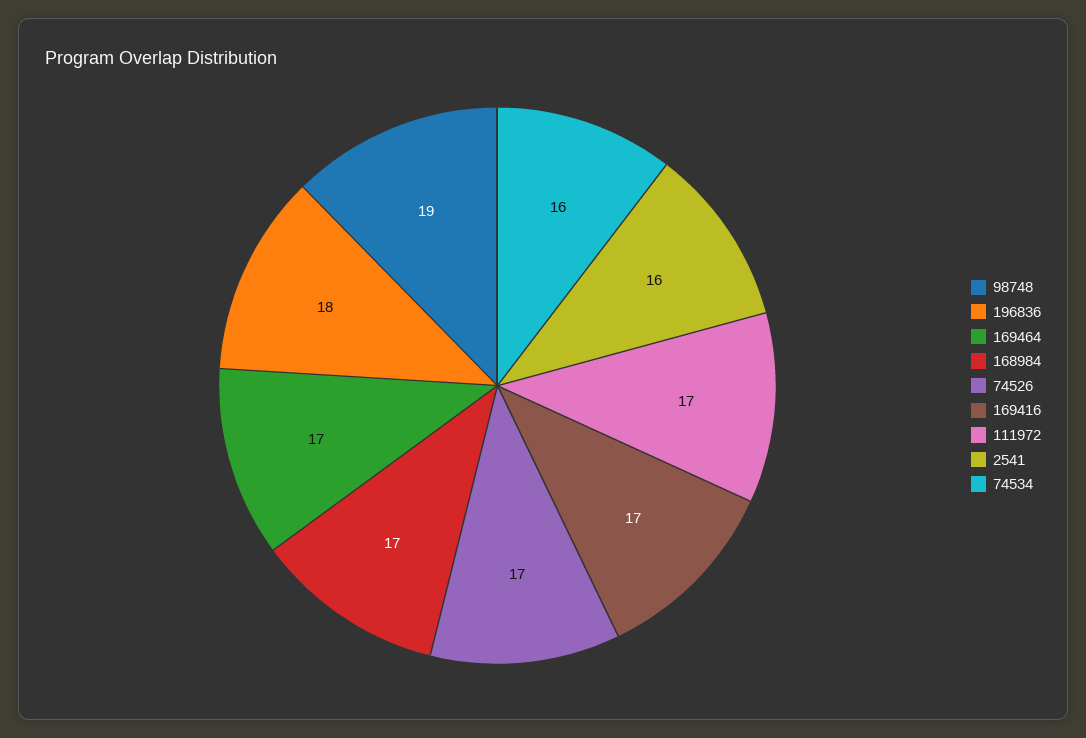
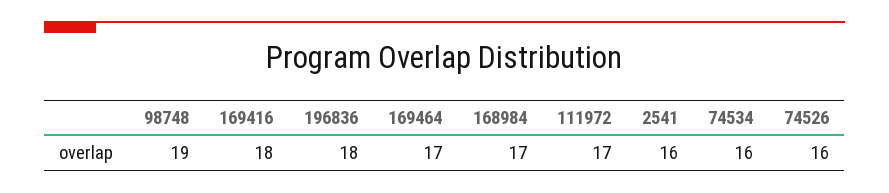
  {
    "98748": 19,
    "196836": 18,
    "169464": 17,
    "168984": 17,
-   "74526": 17,
+   "74526": 16,
-   "169416": 17,
+   "169416": 18,
    "111972": 17,
    "2541": 16,
    "74534": 16
  }

